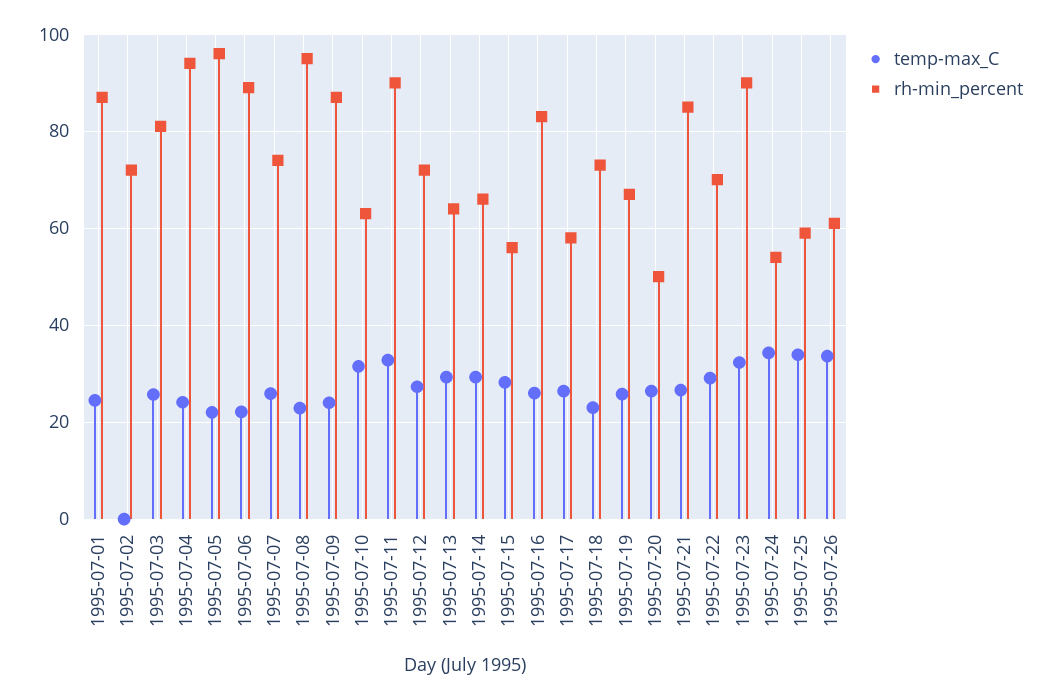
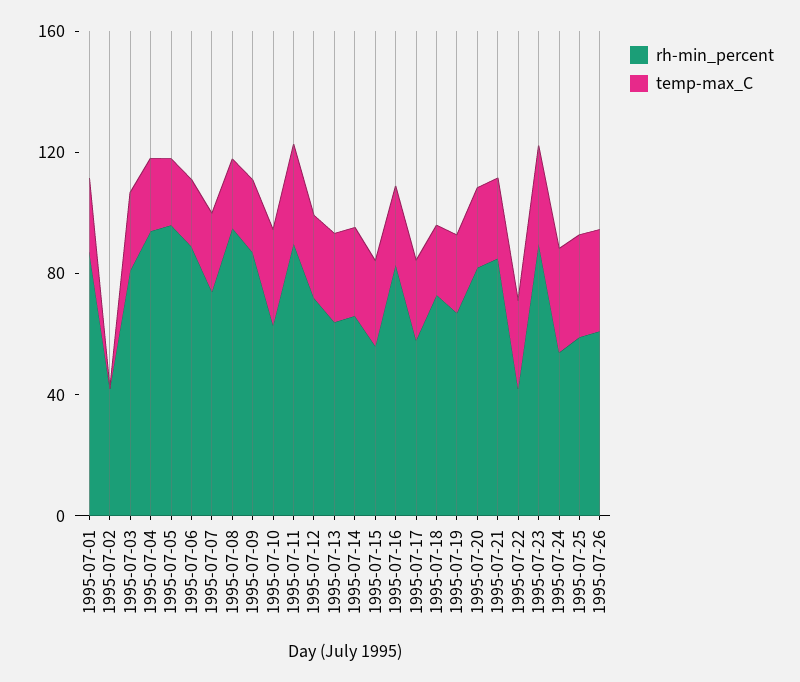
  {
    "temp-max_C": {
      "1995-07-01": 24,
      "1995-07-02": 0,
      "1995-07-03": 26,
      "1995-07-04": 24,
      "1995-07-05": 22,
      "1995-07-06": 22,
      "1995-07-07": 26,
      "1995-07-08": 22,
      "1995-07-09": 24,
      "1995-07-10": 32,
      "1995-07-11": 32,
      "1995-07-12": 28,
      "1995-07-13": 30,
      "1995-07-14": 30,
      "1995-07-15": 28,
      "1995-07-16": 26,
      "1995-07-17": 26,
      "1995-07-18": 24,
      "1995-07-19": 26,
      "1995-07-20": 26,
      "1995-07-21": 26,
      "1995-07-22": 30,
      "1995-07-23": 32,
      "1995-07-24": 34,
      "1995-07-25": 34,
      "1995-07-26": 34
    },
    "rh-min_percent": {
      "1995-07-01": 88,
-     "1995-07-02": 72,
+     "1995-07-02": 40,
      "1995-07-03": 82,
      "1995-07-04": 94,
      "1995-07-05": 96,
      "1995-07-06": 90,
      "1995-07-07": 74,
      "1995-07-08": 96,
      "1995-07-09": 88,
      "1995-07-10": 64,
      "1995-07-11": 90,
      "1995-07-12": 72,
      "1995-07-13": 64,
      "1995-07-14": 66,
      "1995-07-15": 56,
      "1995-07-16": 84,
      "1995-07-17": 58,
      "1995-07-18": 74,
      "1995-07-19": 68,
-     "1995-07-20": 50,
+     "1995-07-20": 80,
      "1995-07-21": 86,
-     "1995-07-22": 70,
+     "1995-07-22": 40,
      "1995-07-23": 90,
      "1995-07-24": 54,
      "1995-07-25": 60,
      "1995-07-26": 62
    }
  }

